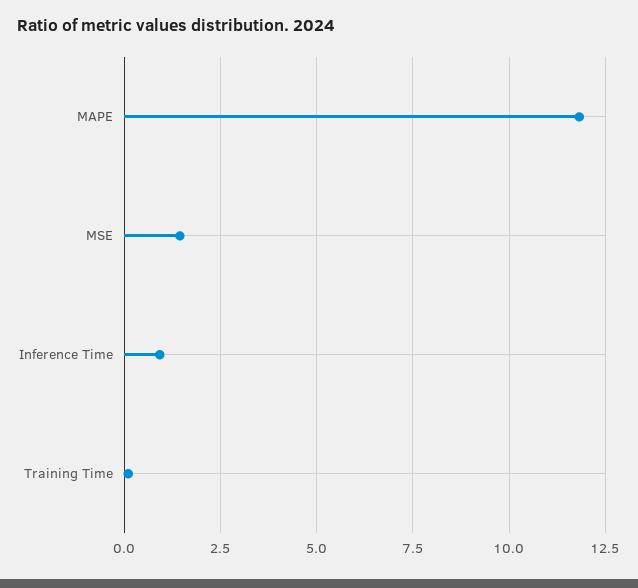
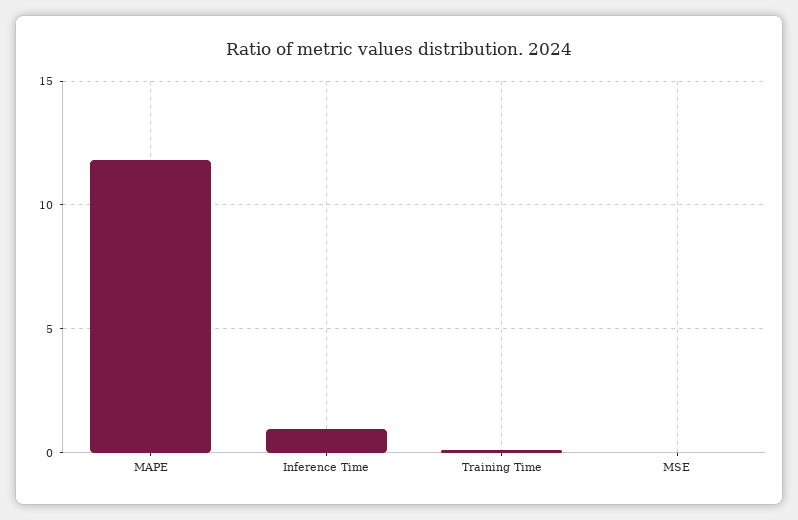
  {
    "MAPE": 11.75,
-   "MSE": 1.5,
+   "MSE": 0,
    "Inference Time": 1,
    "Training Time": 0
  }

